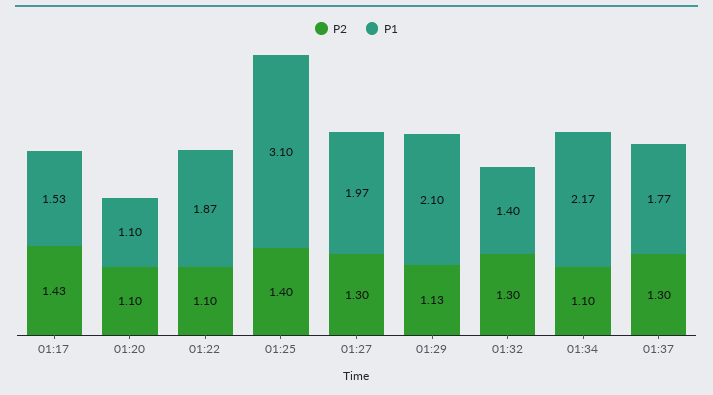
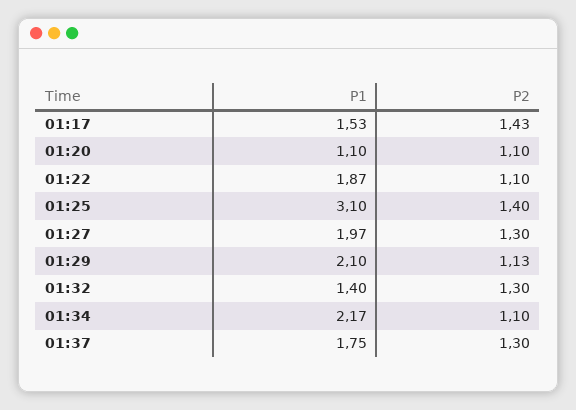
  {
    "P2": {
      "01:17": 1.43,
      "01:20": 1.1,
      "01:22": 1.1,
      "01:25": 1.4,
      "01:27": 1.3,
      "01:29": 1.13,
      "01:32": 1.3,
      "01:34": 1.1,
      "01:37": 1.3
    },
    "P1": {
      "01:17": 1.53,
      "01:20": 1.1,
      "01:22": 1.87,
      "01:25": 3.1,
      "01:27": 1.97,
      "01:29": 2.1,
      "01:32": 1.4,
      "01:34": 2.17,
-     "01:37": 1.77
+     "01:37": 1.75
    }
  }

